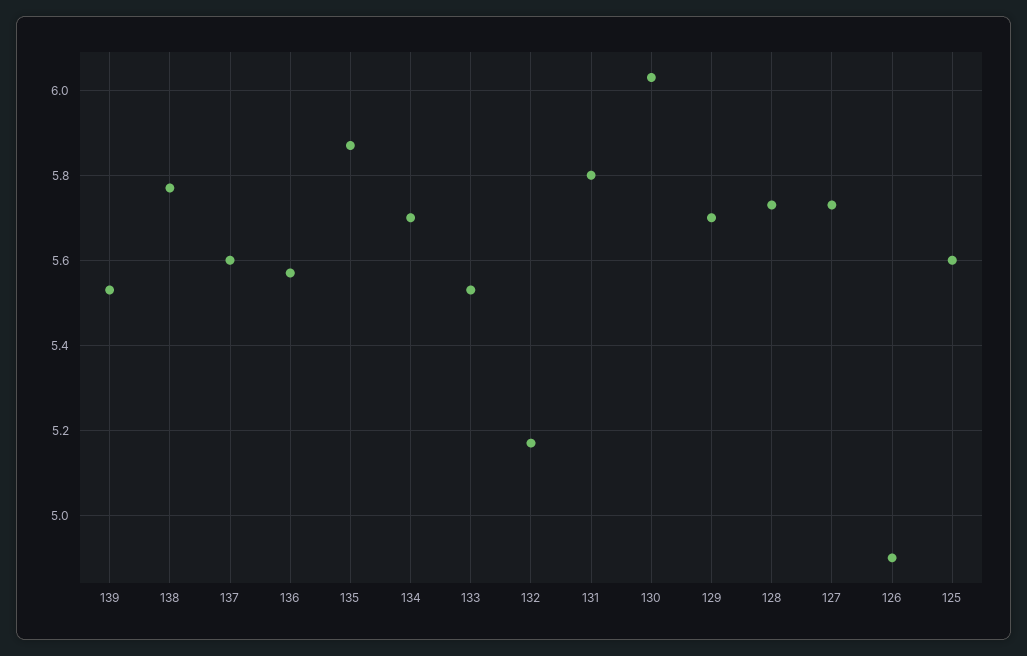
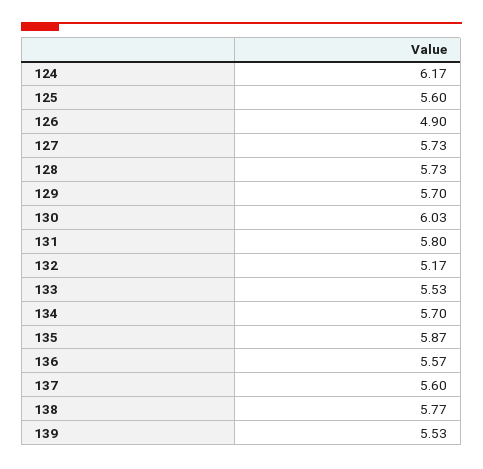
  {
    "139": 5.53,
    "138": 5.77,
    "137": 5.6,
    "136": 5.57,
    "135": 5.87,
    "134": 5.7,
    "133": 5.53,
    "132": 5.17,
    "131": 5.8,
    "130": 6.03,
    "129": 5.7,
    "128": 5.73,
    "127": 5.73,
    "126": 4.9,
-   "125": 5.6
+   "125": 5.6,
+   "124": 6.17
  }

